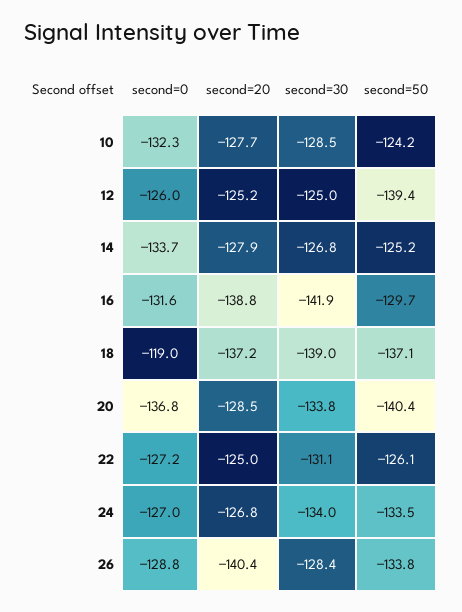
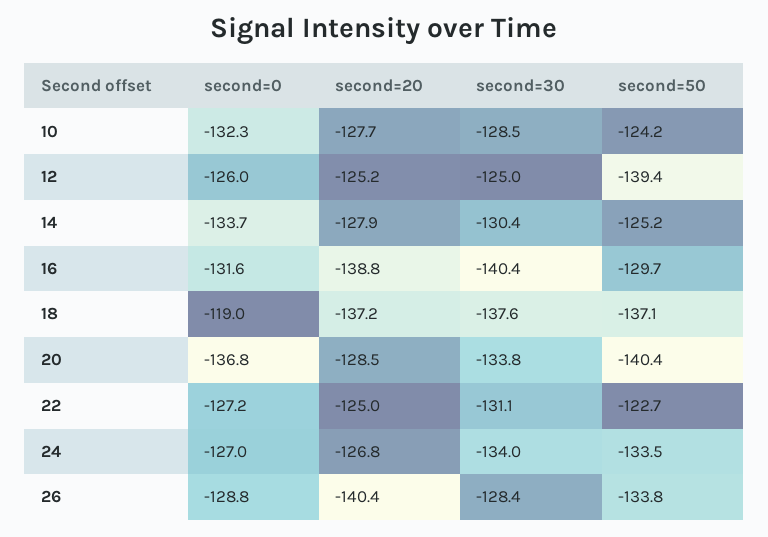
  {
    "second=0": {
      "10": -132.3,
      "12": -126,
      "14": -133.7,
      "16": -131.6,
      "18": -119,
      "20": -136.8,
      "22": -127.2,
      "24": -127,
      "26": -128.8
    },
    "second=20": {
      "10": -127.7,
      "12": -125.2,
      "14": -127.9,
      "16": -138.8,
      "18": -137.2,
      "20": -128.5,
      "22": -125,
      "24": -126.8,
      "26": -140.4
    },
    "second=30": {
      "10": -128.5,
      "12": -125,
-     "14": -126.8,
+     "14": -130.4,
-     "16": -141.9,
+     "16": -140.4,
-     "18": -139,
+     "18": -137.6,
      "20": -133.8,
      "22": -131.1,
      "24": -134,
      "26": -128.4
    },
    "second=50": {
      "10": -124.2,
      "12": -139.4,
      "14": -125.2,
      "16": -129.7,
      "18": -137.1,
      "20": -140.4,
-     "22": -126.1,
+     "22": -122.7,
      "24": -133.5,
      "26": -133.8
    }
  }

